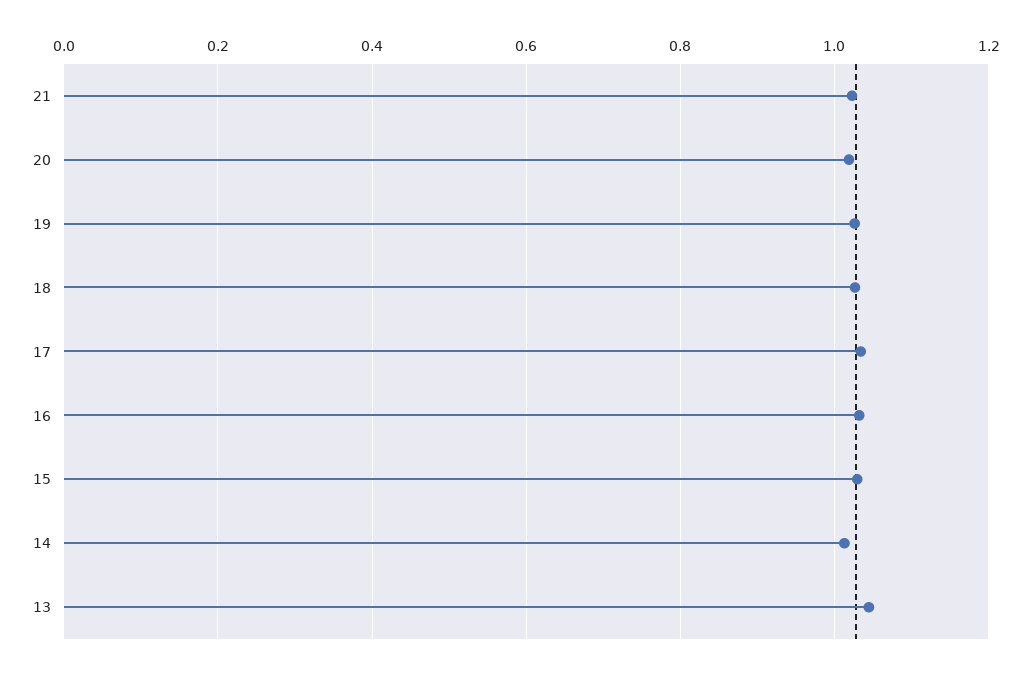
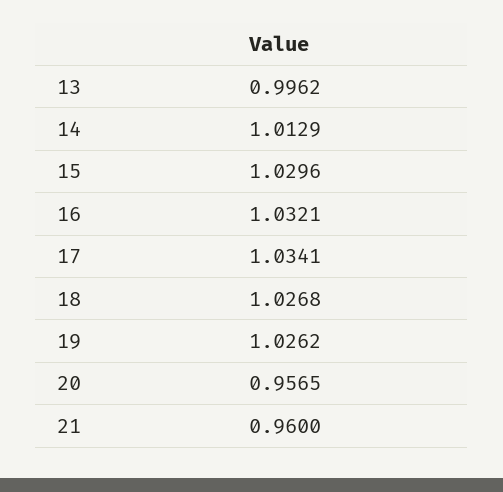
  {
-   "21": 1.02,
+   "21": 0.96,
-   "20": 1.02,
+   "20": 0.9565,
    "19": 1.0262,
    "18": 1.0268,
    "17": 1.0341,
    "16": 1.0321,
    "15": 1.0296,
    "14": 1.0129,
-   "13": 1.04
+   "13": 0.9962
  }

